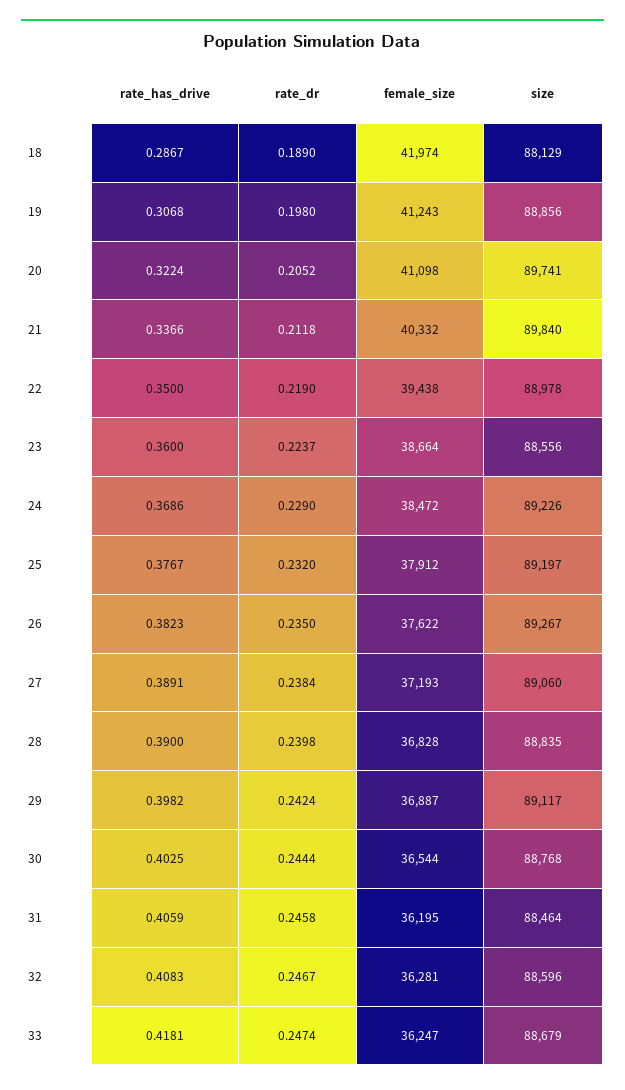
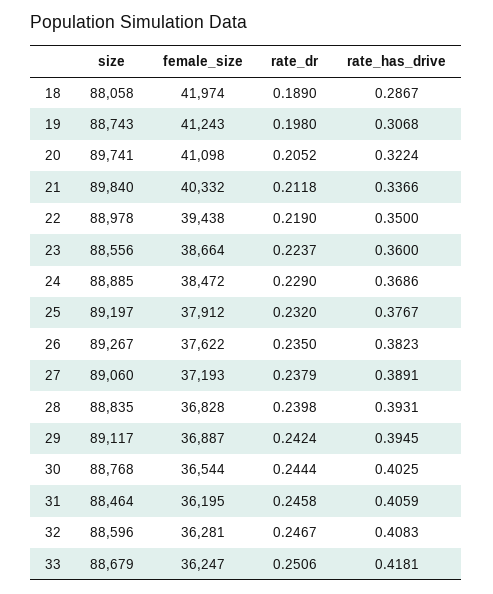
  {
    "rate_has_drive": {
      "18": 0.2867,
      "19": 0.3068,
      "20": 0.3224,
      "21": 0.3366,
      "22": 0.35,
      "23": 0.36,
      "24": 0.3686,
      "25": 0.3767,
      "26": 0.3823,
      "27": 0.3891,
-     "28": 0.39,
+     "28": 0.3931,
-     "29": 0.3982,
+     "29": 0.3945,
      "30": 0.4025,
      "31": 0.4059,
      "32": 0.4083,
      "33": 0.4181
    },
    "rate_dr": {
      "18": 0.189,
      "19": 0.198,
      "20": 0.2052,
      "21": 0.2118,
      "22": 0.219,
      "23": 0.2237,
      "24": 0.229,
      "25": 0.232,
      "26": 0.235,
-     "27": 0.2384,
+     "27": 0.2379,
      "28": 0.2398,
      "29": 0.2424,
      "30": 0.2444,
      "31": 0.2458,
      "32": 0.2467,
-     "33": 0.2474
+     "33": 0.2506
    },
    "female_size": {
      "18": 41974,
      "19": 41243,
      "20": 41098,
      "21": 40332,
      "22": 39438,
      "23": 38664,
      "24": 38472,
      "25": 37912,
      "26": 37622,
      "27": 37193,
      "28": 36828,
      "29": 36887,
      "30": 36544,
      "31": 36195,
      "32": 36281,
      "33": 36247
    },
    "size": {
-     "18": 88129,
+     "18": 88058,
-     "19": 88856,
+     "19": 88743,
      "20": 89741,
      "21": 89840,
      "22": 88978,
      "23": 88556,
-     "24": 89226,
+     "24": 88885,
      "25": 89197,
      "26": 89267,
      "27": 89060,
      "28": 88835,
      "29": 89117,
      "30": 88768,
      "31": 88464,
      "32": 88596,
      "33": 88679
    }
  }

